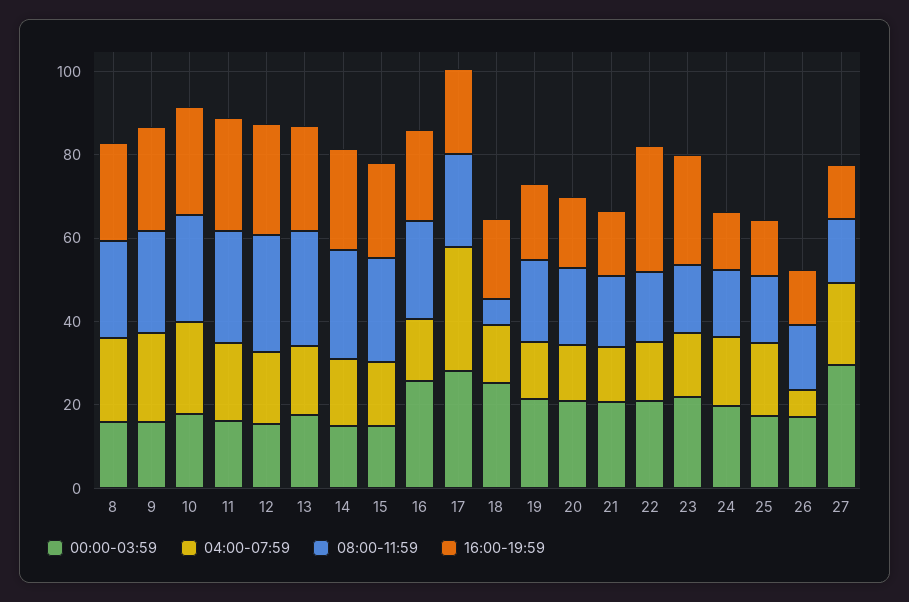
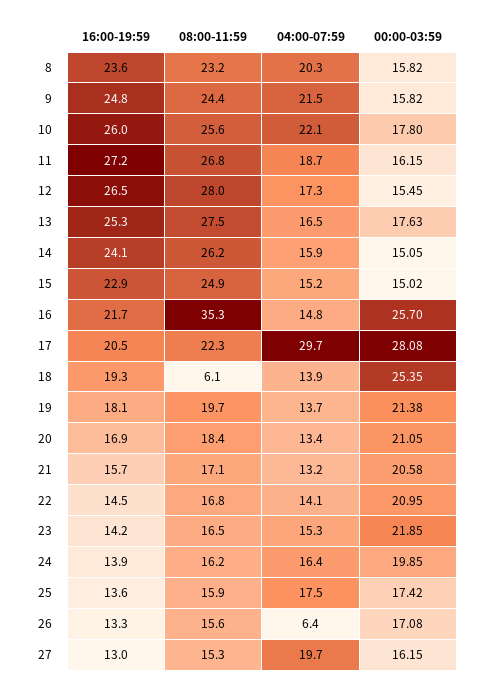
  {
    "00:00-03:59": {
      "8": 15.82,
      "9": 15.82,
      "10": 17.8,
      "11": 16.15,
      "12": 15.45,
      "13": 17.63,
      "14": 15.05,
      "15": 15.02,
      "16": 25.7,
      "17": 28.08,
      "18": 25.35,
      "19": 21.38,
      "20": 21.05,
      "21": 20.58,
      "22": 20.95,
      "23": 21.85,
      "24": 19.85,
      "25": 17.42,
      "26": 17.08,
-     "27": 30
+     "27": 16.15
    },
    "04:00-07:59": {
      "8": 20.3,
      "9": 21.5,
      "10": 22.1,
      "11": 18.7,
      "12": 17.3,
      "13": 16.5,
      "14": 15.9,
      "15": 15.2,
      "16": 14.8,
      "17": 29.7,
      "18": 13.9,
      "19": 13.7,
      "20": 13.4,
      "21": 13.2,
      "22": 14.1,
      "23": 15.3,
      "24": 16.4,
      "25": 17.5,
      "26": 6.4,
      "27": 19.7
    },
    "08:00-11:59": {
      "8": 23.2,
      "9": 24.4,
      "10": 25.6,
      "11": 26.8,
      "12": 28,
      "13": 27.5,
      "14": 26.2,
      "15": 24.9,
-     "16": 25,
+     "16": 35.3,
      "17": 22.3,
      "18": 6.1,
      "19": 19.7,
      "20": 18.4,
      "21": 17.1,
      "22": 16.8,
      "23": 16.5,
      "24": 16.2,
      "25": 15.9,
      "26": 15.6,
      "27": 15.3
    },
    "16:00-19:59": {
      "8": 23.6,
      "9": 24.8,
      "10": 26,
      "11": 27.2,
      "12": 26.5,
      "13": 25.3,
      "14": 24.1,
      "15": 22.9,
      "16": 21.7,
      "17": 20.5,
      "18": 19.3,
      "19": 18.1,
      "20": 16.9,
      "21": 15.7,
-     "22": 30,
+     "22": 14.5,
-     "23": 25,
+     "23": 14.2,
      "24": 13.9,
      "25": 13.6,
      "26": 13.3,
      "27": 13
    }
  }

